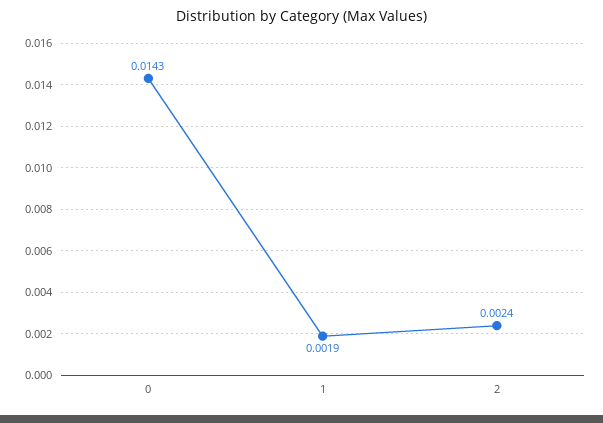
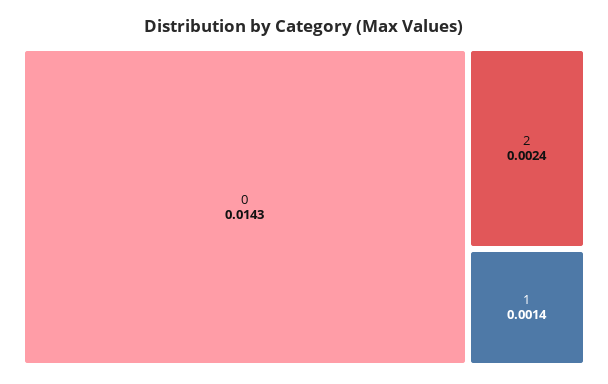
  {
    "0": 0.0143,
-   "1": 0.0019,
+   "1": 0.0014,
    "2": 0.0024
  }

